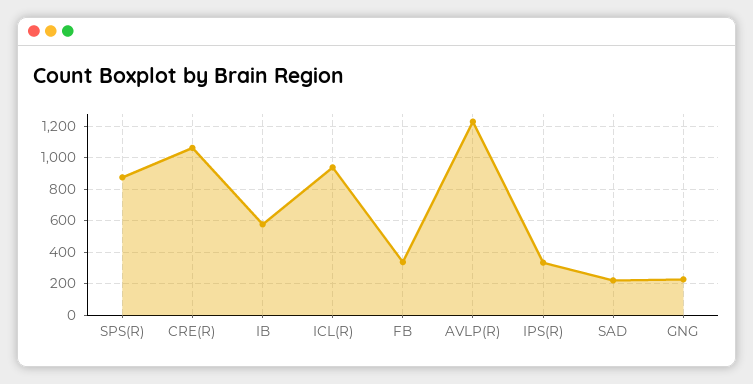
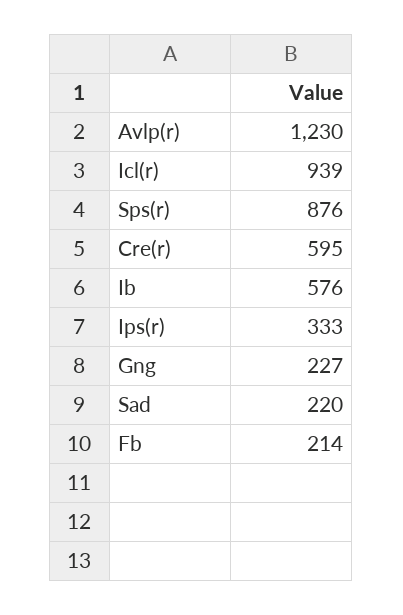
  {
    "SPS(R)": 876,
-   "CRE(R)": 1050,
+   "CRE(R)": 595,
    "IB": 576,
    "ICL(R)": 939,
-   "FB": 350,
+   "FB": 214,
    "AVLP(R)": 1230,
    "IPS(R)": 333,
    "SAD": 220,
    "GNG": 227
  }

